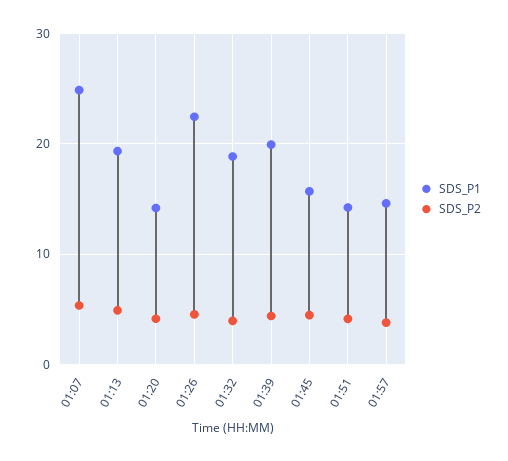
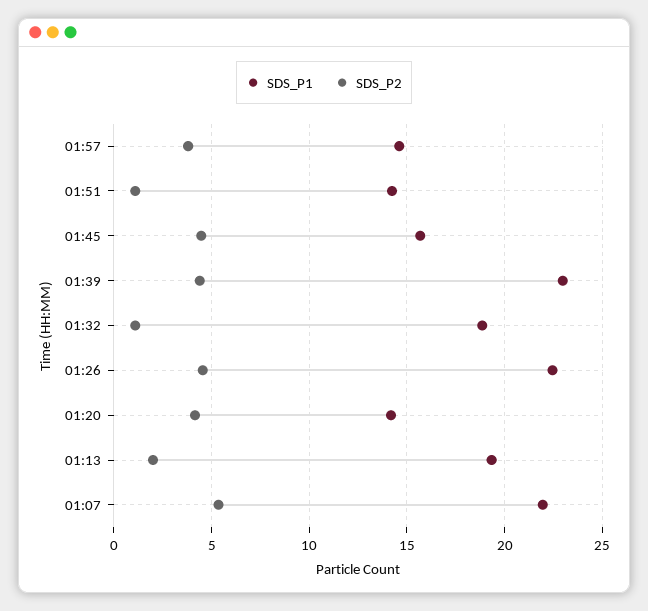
  {
    "SDS_P1": {
-     "01:07": 25,
+     "01:07": 22,
      "01:13": 19.5,
      "01:20": 14,
      "01:26": 22.5,
      "01:32": 19,
-     "01:39": 20,
+     "01:39": 23,
      "01:45": 15.5,
      "01:51": 14,
      "01:57": 14.5
    },
    "SDS_P2": {
      "01:07": 5.5,
-     "01:13": 5,
+     "01:13": 2,
      "01:20": 4,
      "01:26": 4.5,
-     "01:32": 4,
+     "01:32": 1,
      "01:39": 4.5,
      "01:45": 4.5,
-     "01:51": 4,
+     "01:51": 1,
      "01:57": 4
    }
  }

